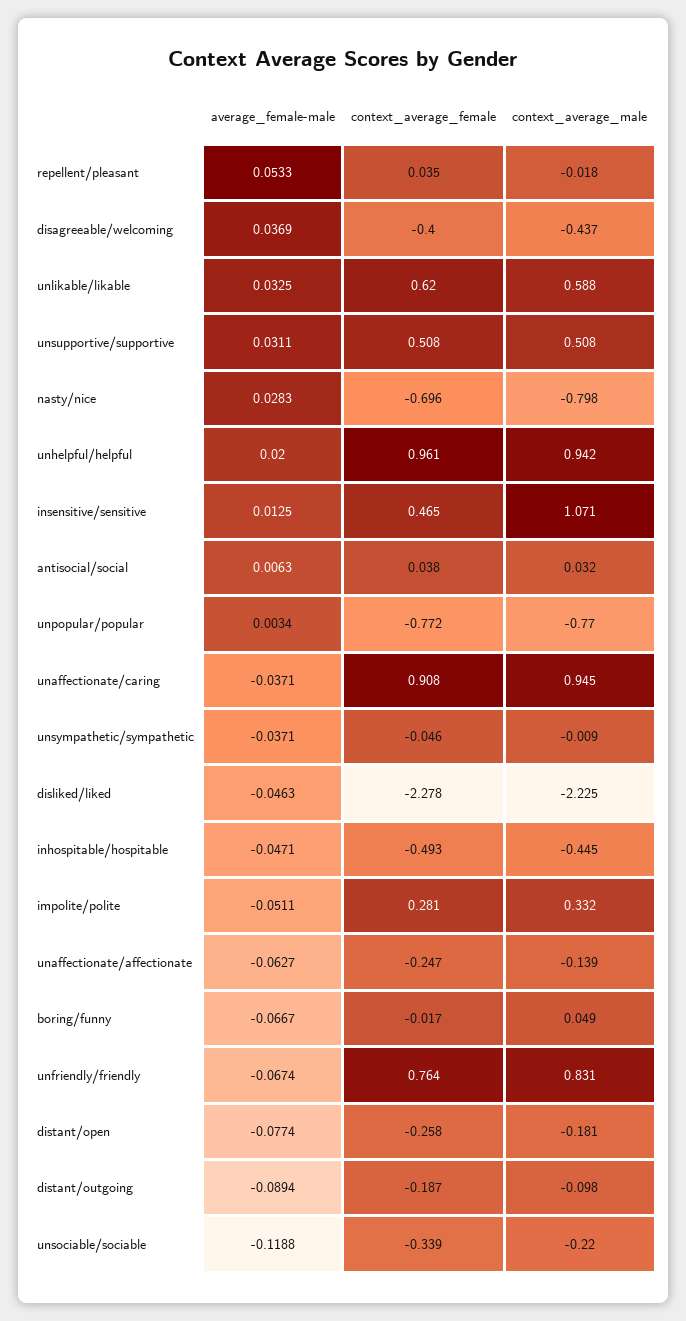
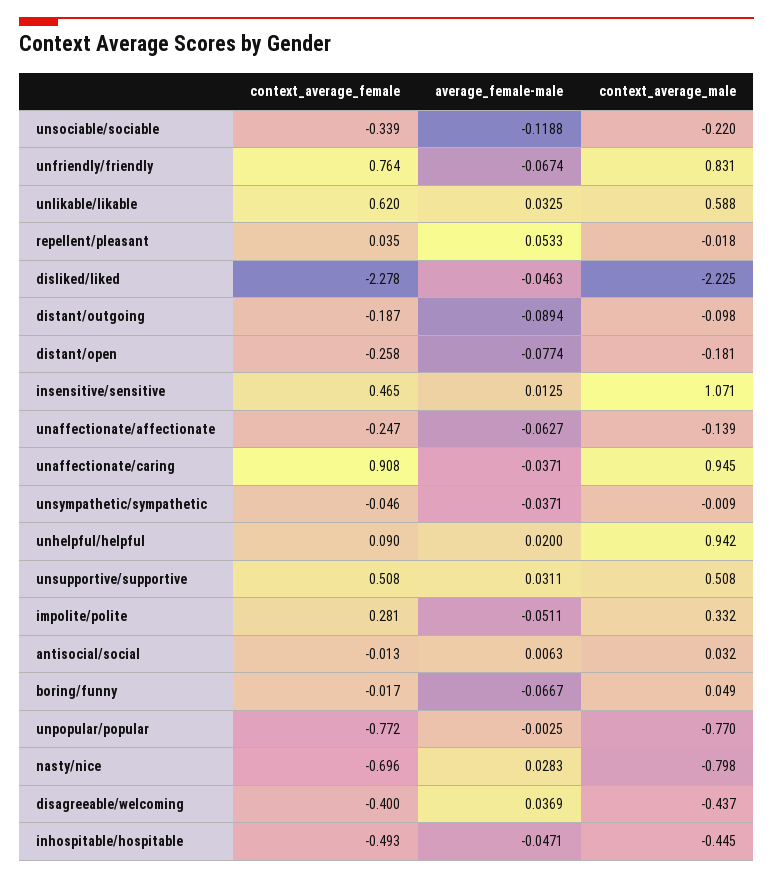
  {
    "average_female-male": {
      "repellent/pleasant": 0.0533,
      "disagreeable/welcoming": 0.0369,
      "unlikable/likable": 0.0325,
      "unsupportive/supportive": 0.0311,
      "nasty/nice": 0.0283,
      "unhelpful/helpful": 0.02,
      "insensitive/sensitive": 0.0125,
      "antisocial/social": 0.0063,
-     "unpopular/popular": 0.0034,
+     "unpopular/popular": -0.0025,
      "unaffectionate/caring": -0.0371,
      "unsympathetic/sympathetic": -0.0371,
      "disliked/liked": -0.0463,
      "inhospitable/hospitable": -0.0471,
      "impolite/polite": -0.0511,
      "unaffectionate/affectionate": -0.0627,
      "boring/funny": -0.0667,
      "unfriendly/friendly": -0.0674,
      "distant/open": -0.0774,
      "distant/outgoing": -0.0894,
      "unsociable/sociable": -0.1188
    },
    "context_average_female": {
      "repellent/pleasant": 0.035,
      "disagreeable/welcoming": -0.4,
      "unlikable/likable": 0.62,
      "unsupportive/supportive": 0.508,
      "nasty/nice": -0.696,
-     "unhelpful/helpful": 0.961,
+     "unhelpful/helpful": 0.09,
      "insensitive/sensitive": 0.465,
-     "antisocial/social": 0.038,
+     "antisocial/social": -0.013,
      "unpopular/popular": -0.772,
      "unaffectionate/caring": 0.908,
      "unsympathetic/sympathetic": -0.046,
      "disliked/liked": -2.278,
      "inhospitable/hospitable": -0.493,
      "impolite/polite": 0.281,
      "unaffectionate/affectionate": -0.247,
      "boring/funny": -0.017,
      "unfriendly/friendly": 0.764,
      "distant/open": -0.258,
      "distant/outgoing": -0.187,
      "unsociable/sociable": -0.339
    },
    "context_average_male": {
      "repellent/pleasant": -0.018,
      "disagreeable/welcoming": -0.437,
      "unlikable/likable": 0.588,
      "unsupportive/supportive": 0.508,
      "nasty/nice": -0.798,
      "unhelpful/helpful": 0.942,
      "insensitive/sensitive": 1.071,
      "antisocial/social": 0.032,
      "unpopular/popular": -0.77,
      "unaffectionate/caring": 0.945,
      "unsympathetic/sympathetic": -0.009,
      "disliked/liked": -2.225,
      "inhospitable/hospitable": -0.445,
      "impolite/polite": 0.332,
      "unaffectionate/affectionate": -0.139,
      "boring/funny": 0.049,
      "unfriendly/friendly": 0.831,
      "distant/open": -0.181,
      "distant/outgoing": -0.098,
      "unsociable/sociable": -0.22
    }
  }

